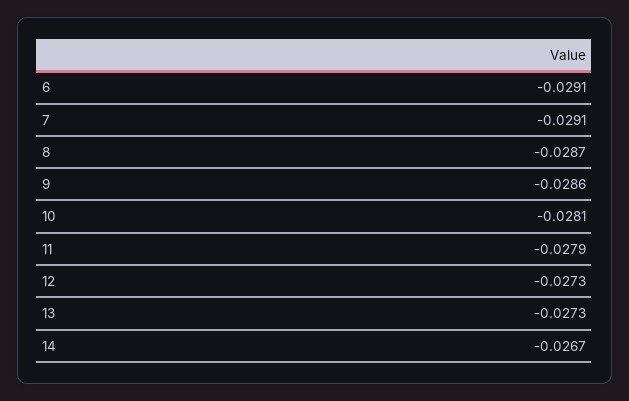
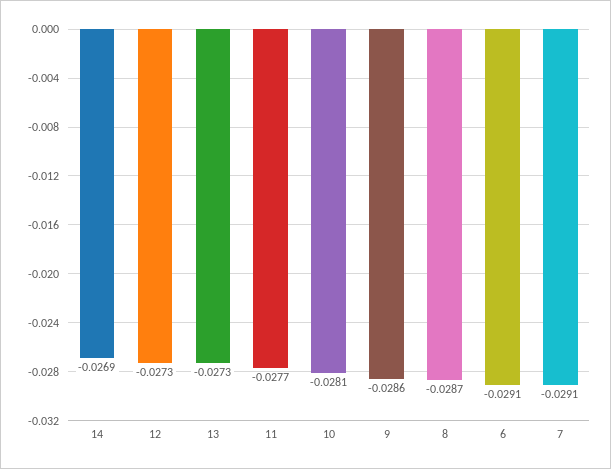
  {
    "6": -0.0291,
    "7": -0.0291,
    "8": -0.0287,
    "9": -0.0286,
    "10": -0.0281,
-   "11": -0.0279,
+   "11": -0.0277,
    "12": -0.0273,
    "13": -0.0273,
-   "14": -0.0267
+   "14": -0.0269
  }

